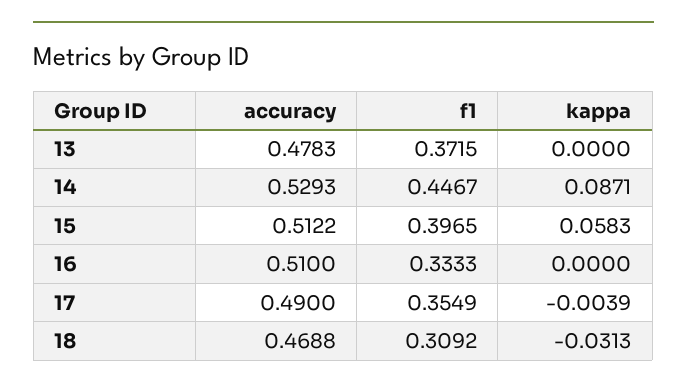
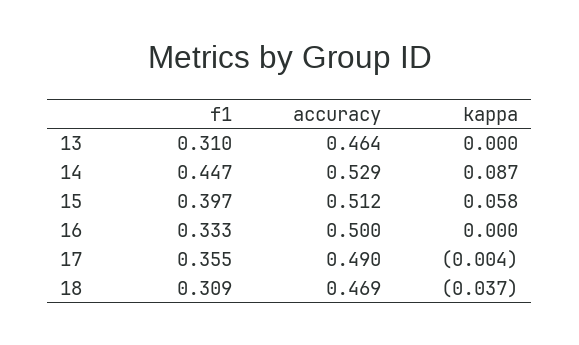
  {
    "accuracy": {
-     "13": 0.4783,
+     "13": 0.464,
      "14": 0.5293,
      "15": 0.5122,
-     "16": 0.51,
+     "16": 0.5,
      "17": 0.49,
      "18": 0.4688
    },
    "f1": {
-     "13": 0.3715,
+     "13": 0.31,
      "14": 0.4467,
      "15": 0.3965,
      "16": 0.3333,
      "17": 0.3549,
      "18": 0.3092
    },
    "kappa": {
      "13": 0,
      "14": 0.0871,
      "15": 0.0583,
      "16": 0,
      "17": -0.0039,
-     "18": -0.0313
+     "18": -0.037
    }
  }

